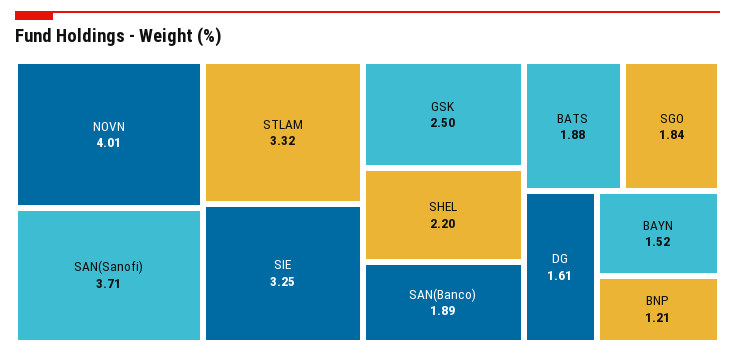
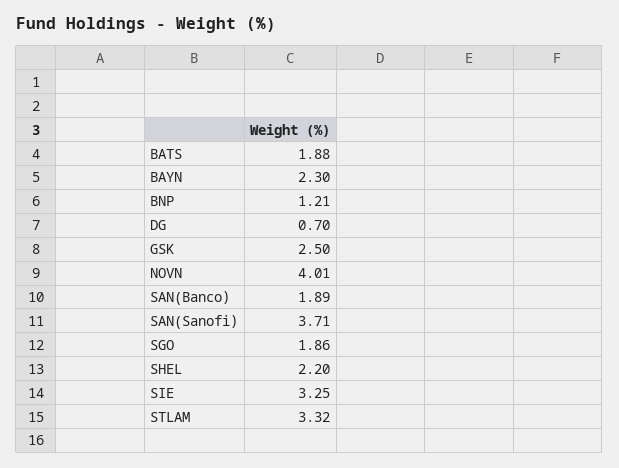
  {
    "NOVN": 4.01,
    "SAN(Sanofi)": 3.71,
    "STLAM": 3.32,
    "SIE": 3.25,
    "GSK": 2.5,
    "SHEL": 2.2,
    "SAN(Banco)": 1.89,
    "BATS": 1.88,
-   "SGO": 1.84,
+   "SGO": 1.86,
-   "DG": 1.61,
+   "DG": 0.7,
-   "BAYN": 1.52,
+   "BAYN": 2.3,
    "BNP": 1.21
  }

